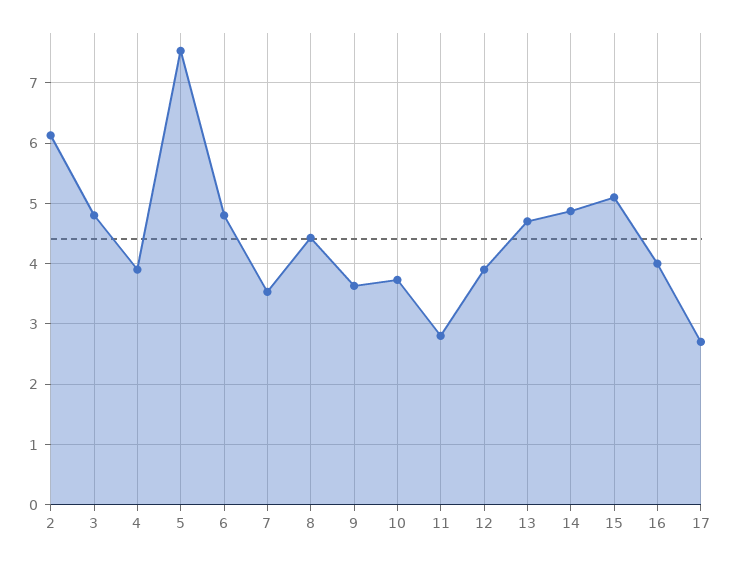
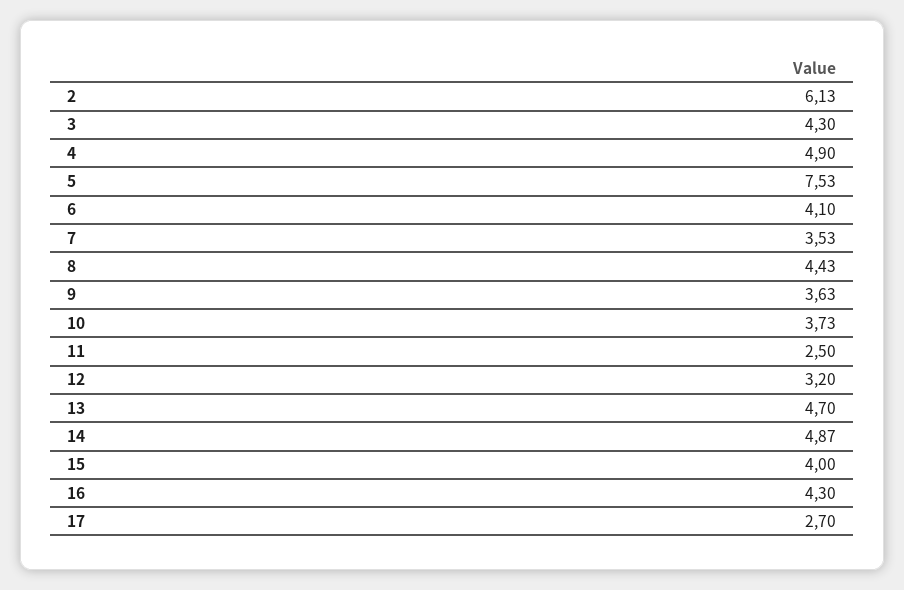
  {
    "2": 6.13,
-   "3": 4.8,
+   "3": 4.3,
-   "4": 3.9,
+   "4": 4.9,
    "5": 7.53,
-   "6": 4.8,
+   "6": 4.1,
    "7": 3.53,
    "8": 4.43,
    "9": 3.63,
    "10": 3.73,
-   "11": 2.8,
+   "11": 2.5,
-   "12": 3.9,
+   "12": 3.2,
    "13": 4.7,
    "14": 4.87,
-   "15": 5.1,
+   "15": 4,
-   "16": 4,
+   "16": 4.3,
    "17": 2.7
  }

